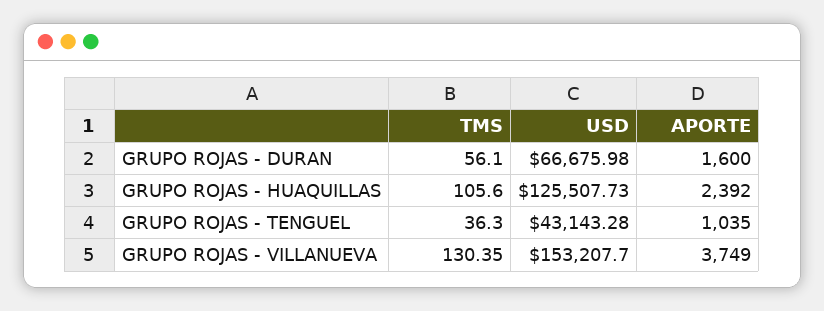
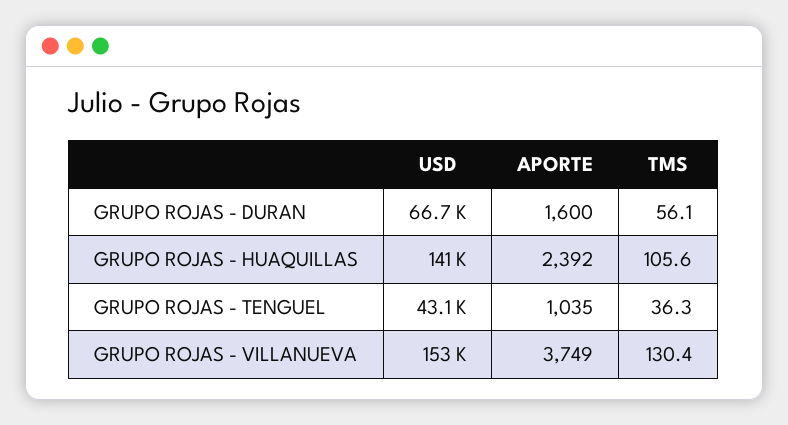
  {
    "TMS": {
      "GRUPO ROJAS - DURAN": 56.1,
      "GRUPO ROJAS - HUAQUILLAS": 105.6,
      "GRUPO ROJAS - TENGUEL": 36.3,
      "GRUPO ROJAS - VILLANUEVA": 130.35
    },
    "USD": {
      "GRUPO ROJAS - DURAN": 66675.98,
-     "GRUPO ROJAS - HUAQUILLAS": 125507.73,
+     "GRUPO ROJAS - HUAQUILLAS": 141000,
      "GRUPO ROJAS - TENGUEL": 43143.28,
      "GRUPO ROJAS - VILLANUEVA": 153207.7
    },
    "APORTE": {
      "GRUPO ROJAS - DURAN": 1600,
      "GRUPO ROJAS - HUAQUILLAS": 2392,
      "GRUPO ROJAS - TENGUEL": 1035,
      "GRUPO ROJAS - VILLANUEVA": 3749
    }
  }

